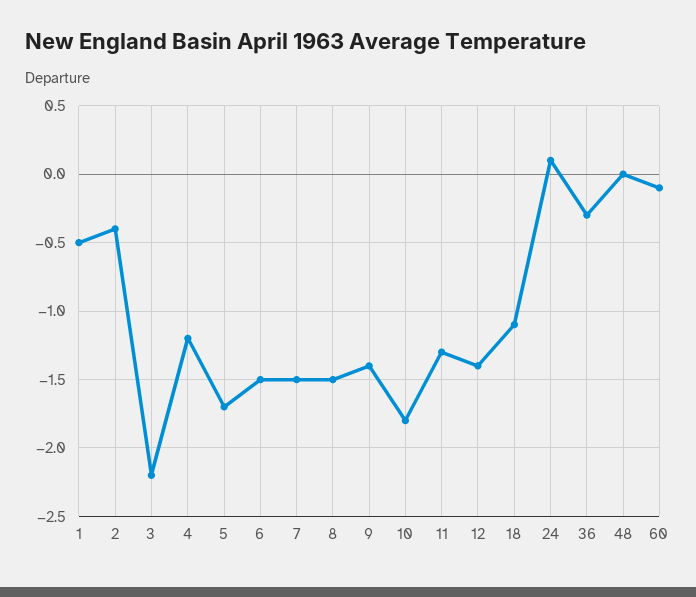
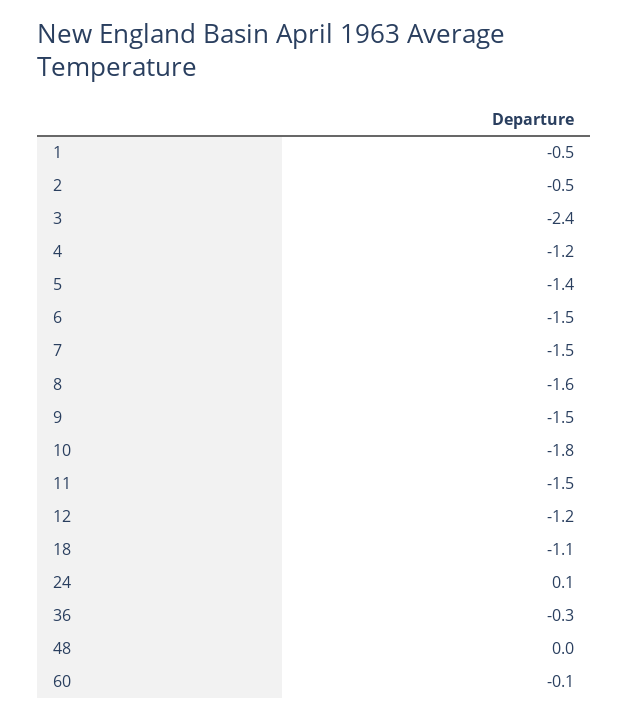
  {
    "1": -0.5,
-   "2": -0.4,
+   "2": -0.5,
-   "3": -2.2,
+   "3": -2.4,
    "4": -1.2,
-   "5": -1.7,
+   "5": -1.4,
    "6": -1.5,
    "7": -1.5,
-   "8": -1.5,
+   "8": -1.6,
-   "9": -1.4,
+   "9": -1.5,
    "10": -1.8,
-   "11": -1.3,
+   "11": -1.5,
-   "12": -1.4,
+   "12": -1.2,
    "18": -1.1,
    "24": 0.1,
    "36": -0.3,
    "48": 0,
    "60": -0.1
  }

